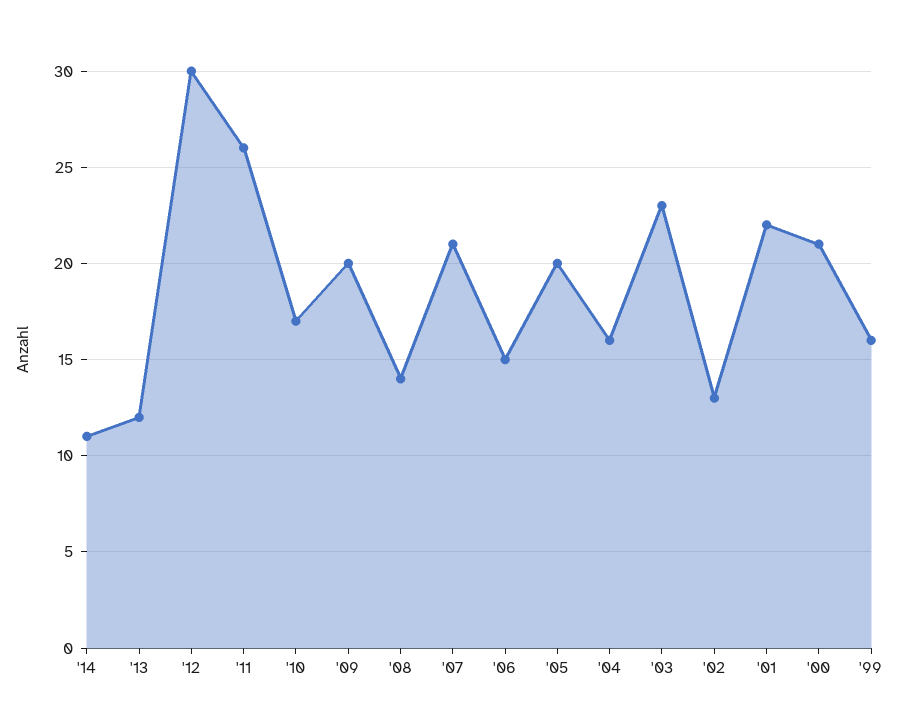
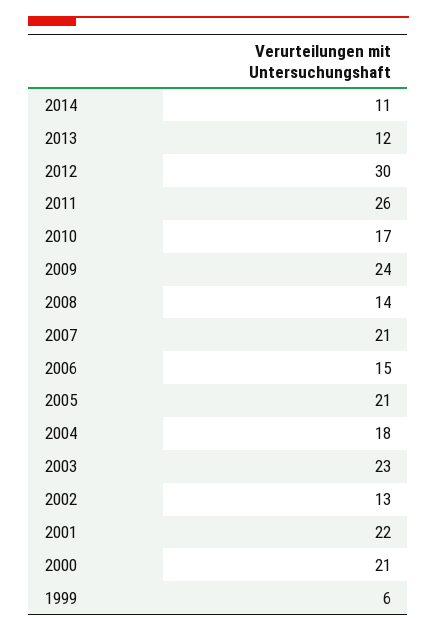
  {
    "'14": 11,
    "'13": 12,
    "'12": 30,
    "'11": 26,
    "'10": 17,
-   "'09": 20,
+   "'09": 24,
    "'08": 14,
    "'07": 21,
    "'06": 15,
-   "'05": 20,
+   "'05": 21,
-   "'04": 16,
+   "'04": 18,
    "'03": 23,
    "'02": 13,
    "'01": 22,
    "'00": 21,
-   "'99": 16
+   "'99": 6
  }

